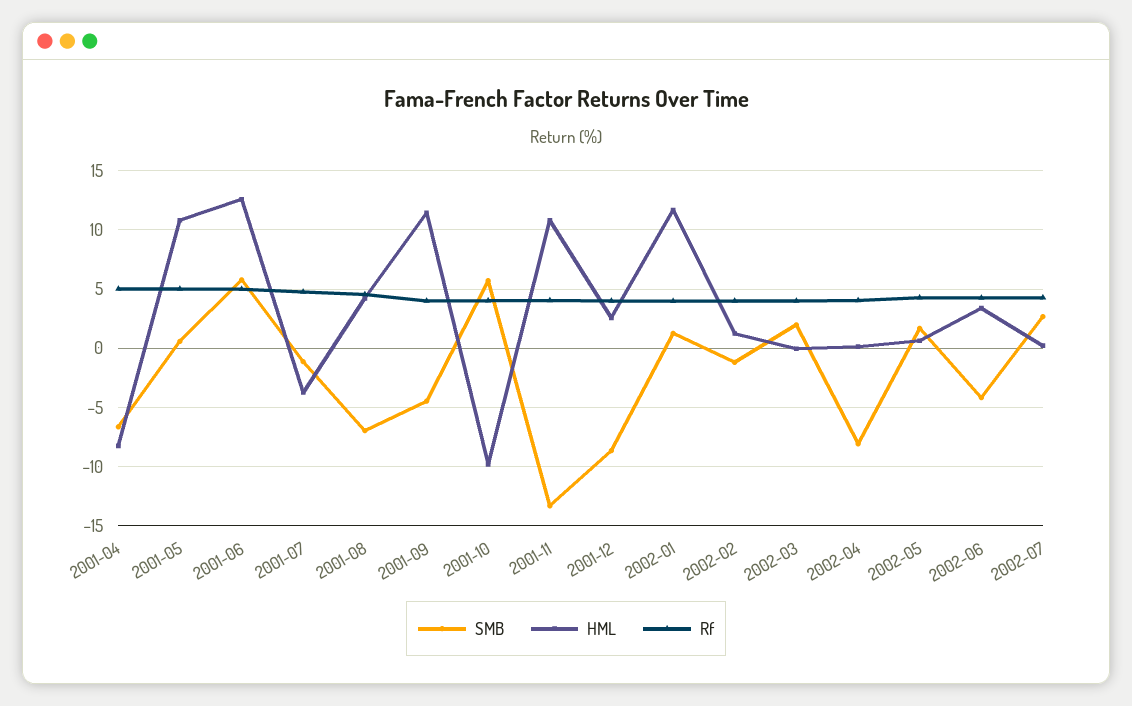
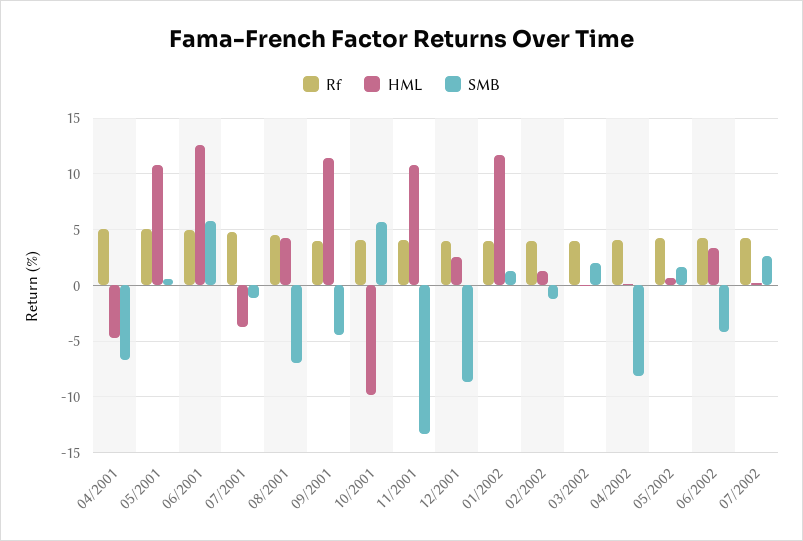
  {
    "SMB": {
      "2001-04": -7,
      "2001-05": 1,
      "2001-06": 6,
      "2001-07": -1,
      "2001-08": -7,
      "2001-09": -4,
      "2001-10": 6,
      "2001-11": -13,
      "2001-12": -9,
      "2002-01": 1,
      "2002-02": -1,
      "2002-03": 2,
      "2002-04": -8,
      "2002-05": 2,
      "2002-06": -4,
      "2002-07": 3
    },
    "HML": {
-     "2001-04": -8,
+     "2001-04": -5,
      "2001-05": 11,
      "2001-06": 13,
      "2001-07": -4,
      "2001-08": 4,
      "2001-09": 11,
      "2001-10": -10,
      "2001-11": 11,
      "2001-12": 3,
      "2002-01": 12,
      "2002-02": 1,
      "2002-03": 0,
      "2002-04": 0,
      "2002-05": 1,
      "2002-06": 3,
      "2002-07": 0
    },
    "Rf": {
      "2001-04": 5,
      "2001-05": 5,
      "2001-06": 5,
      "2001-07": 5,
      "2001-08": 5,
      "2001-09": 4,
      "2001-10": 4,
      "2001-11": 4,
      "2001-12": 4,
      "2002-01": 4,
      "2002-02": 4,
      "2002-03": 4,
      "2002-04": 4,
      "2002-05": 4,
      "2002-06": 4,
      "2002-07": 4
    }
  }

